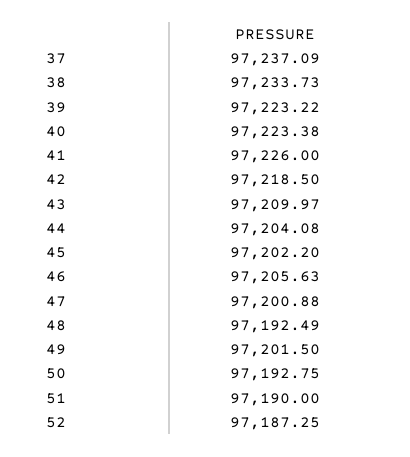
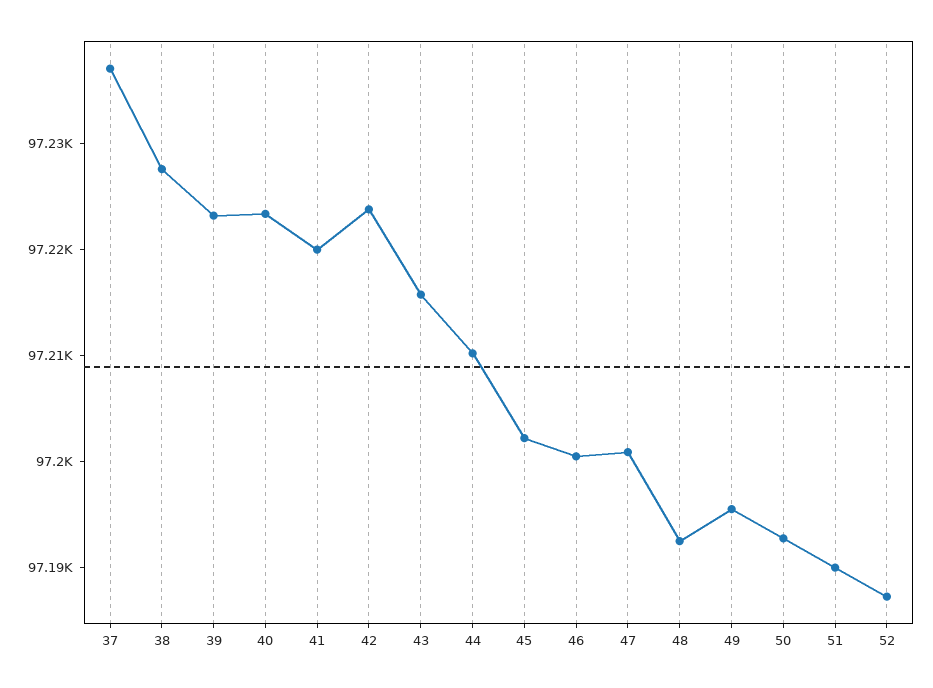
  {
    "37": 97237.09,
-   "38": 97233.73,
+   "38": 97228,
    "39": 97223.22,
    "40": 97223.38,
-   "41": 97226,
+   "41": 97220,
-   "42": 97218.5,
+   "42": 97224,
-   "43": 97209.97,
+   "43": 97216,
-   "44": 97204.08,
+   "44": 97210,
    "45": 97202.2,
-   "46": 97205.63,
+   "46": 97200,
    "47": 97200.88,
    "48": 97192.49,
-   "49": 97201.5,
+   "49": 97196,
    "50": 97192.75,
    "51": 97190,
    "52": 97187.25
  }

